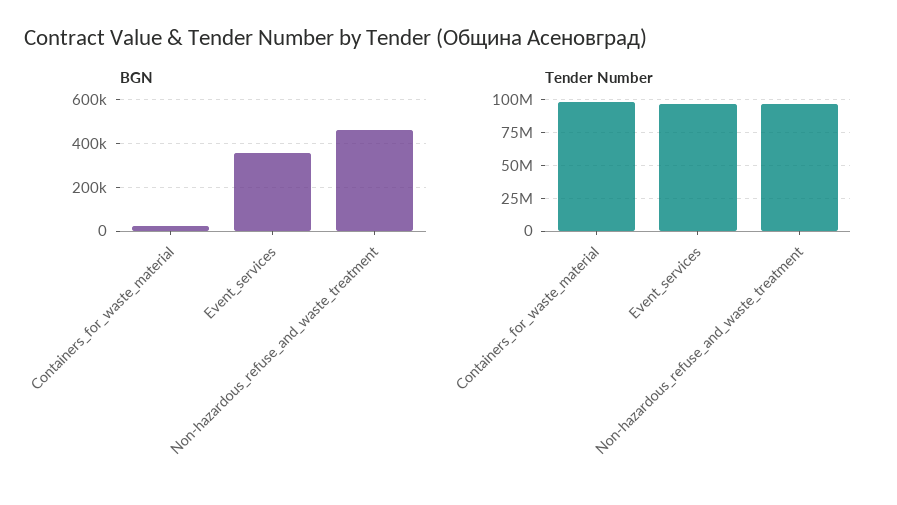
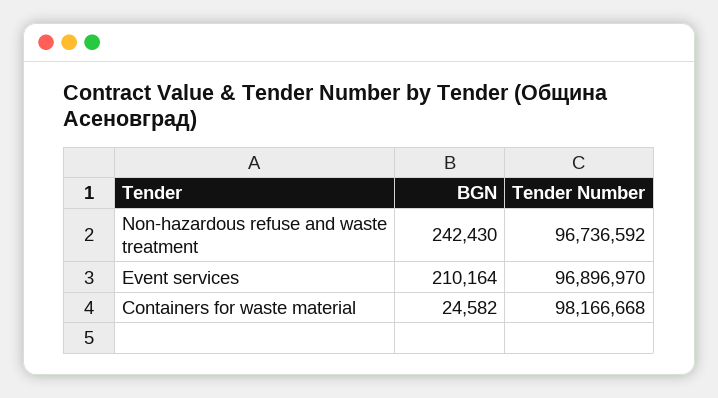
  {
    "BGN": {
      "Containers_for_waste_material": 24582,
-     "Event_services": 350000,
+     "Event_services": 210164,
-     "Non-hazardous_refuse_and_waste_treatment": 450000
+     "Non-hazardous_refuse_and_waste_treatment": 242430
    },
    "Tender Number": {
      "Containers_for_waste_material": 98166668,
      "Event_services": 96896970,
      "Non-hazardous_refuse_and_waste_treatment": 96736592
    }
  }

